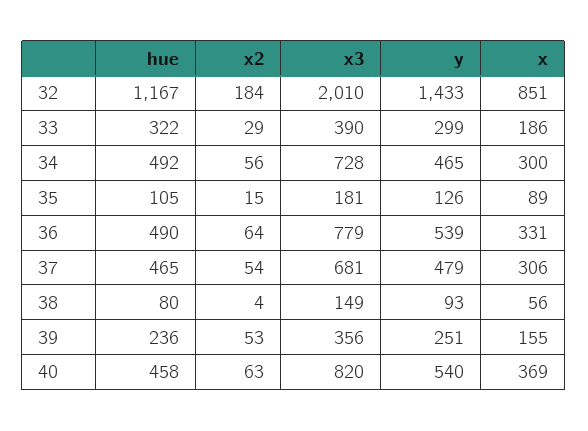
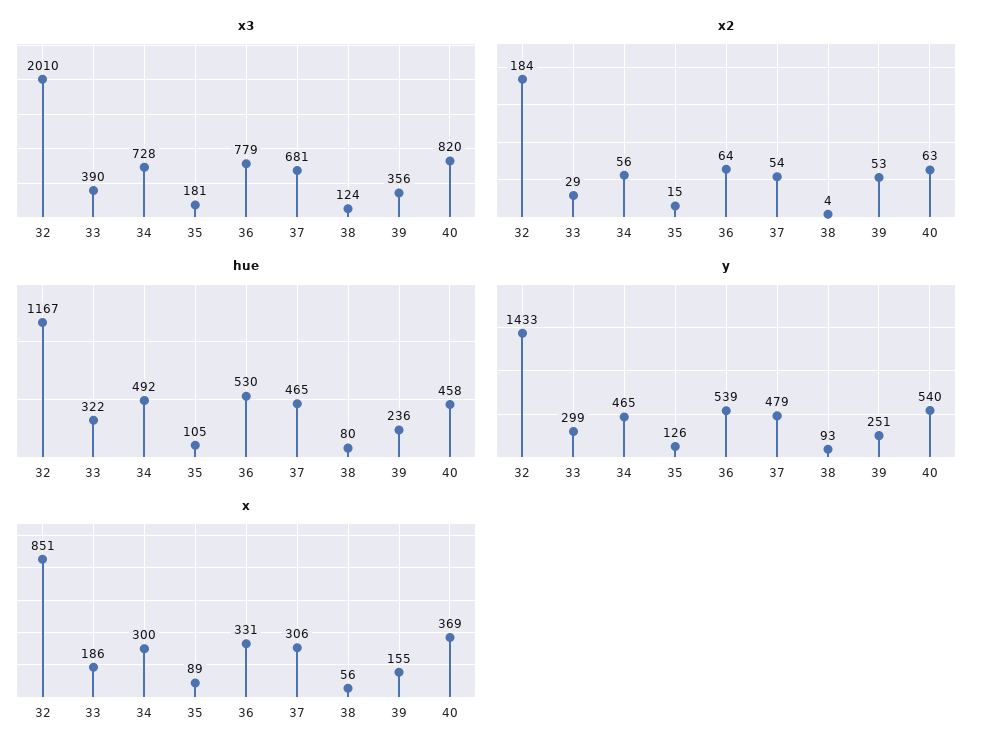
  {
    "hue": {
      "32": 1167,
      "33": 322,
      "34": 492,
      "35": 105,
-     "36": 490,
+     "36": 530,
      "37": 465,
      "38": 80,
      "39": 236,
      "40": 458
    },
    "x2": {
      "32": 184,
      "33": 29,
      "34": 56,
      "35": 15,
      "36": 64,
      "37": 54,
      "38": 4,
      "39": 53,
      "40": 63
    },
    "x3": {
      "32": 2010,
      "33": 390,
      "34": 728,
      "35": 181,
      "36": 779,
      "37": 681,
-     "38": 149,
+     "38": 124,
      "39": 356,
      "40": 820
    },
    "y": {
      "32": 1433,
      "33": 299,
      "34": 465,
      "35": 126,
      "36": 539,
      "37": 479,
      "38": 93,
      "39": 251,
      "40": 540
    },
    "x": {
      "32": 851,
      "33": 186,
      "34": 300,
      "35": 89,
      "36": 331,
      "37": 306,
      "38": 56,
      "39": 155,
      "40": 369
    }
  }

